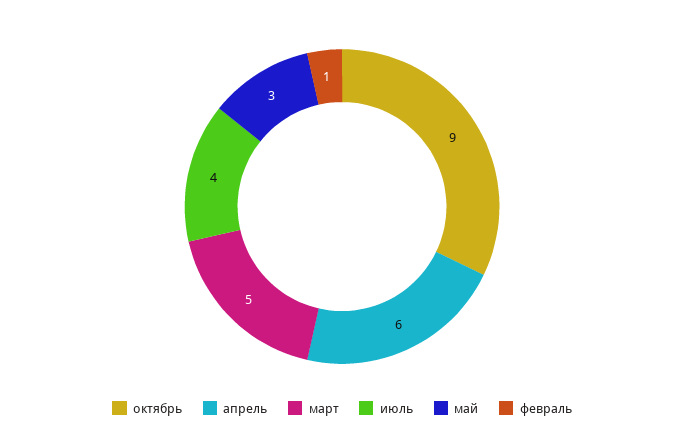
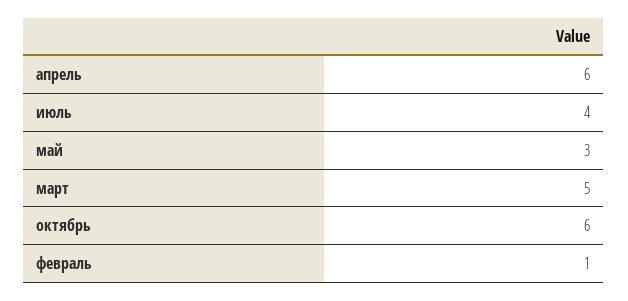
  {
-   "октябрь": 9,
+   "октябрь": 6,
    "апрель": 6,
    "март": 5,
    "июль": 4,
    "май": 3,
    "февраль": 1
  }

